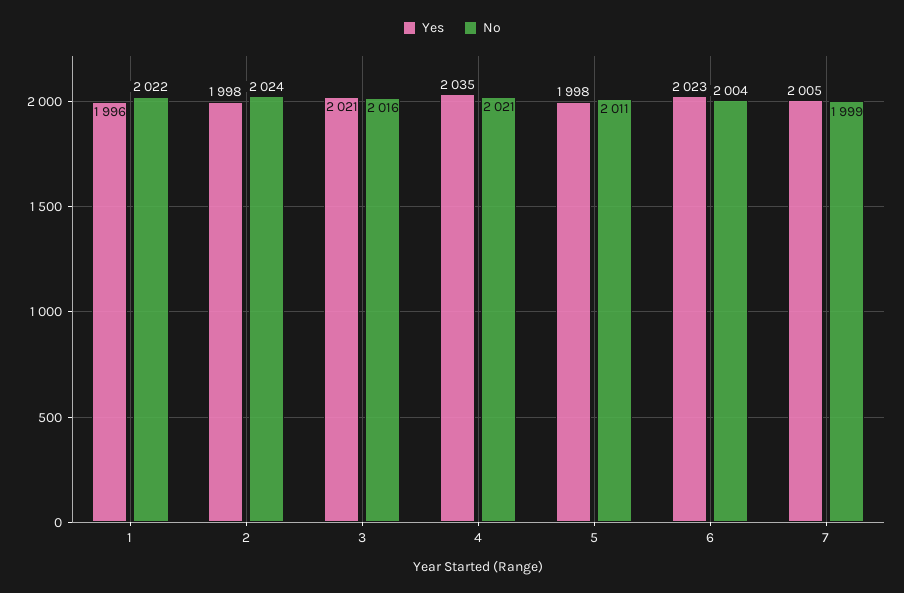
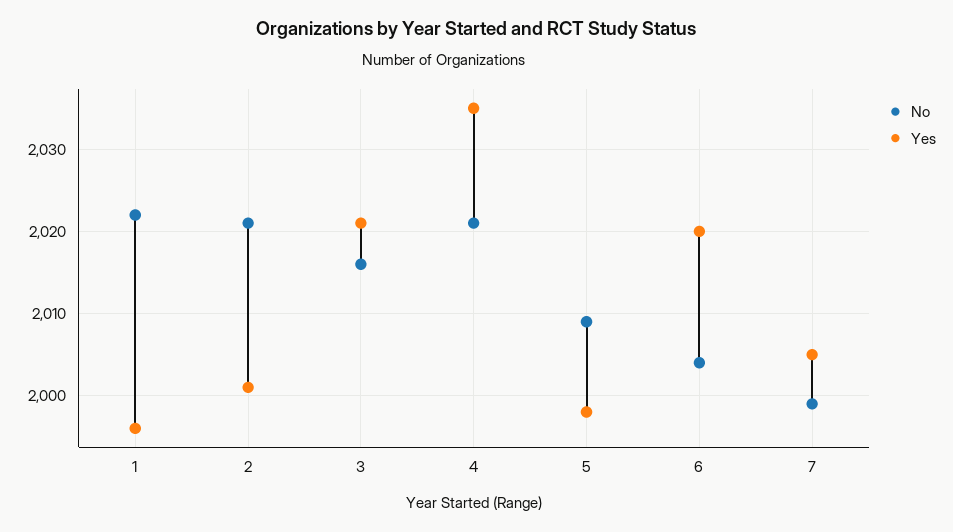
  {
    "Yes": {
      "1": 1996,
-     "2": 1998,
+     "2": 2001,
      "3": 2021,
      "4": 2035,
      "5": 1998,
-     "6": 2023,
+     "6": 2020,
      "7": 2005
    },
    "No": {
      "1": 2022,
-     "2": 2024,
+     "2": 2021,
      "3": 2016,
      "4": 2021,
-     "5": 2011,
+     "5": 2009,
      "6": 2004,
      "7": 1999
    }
  }

